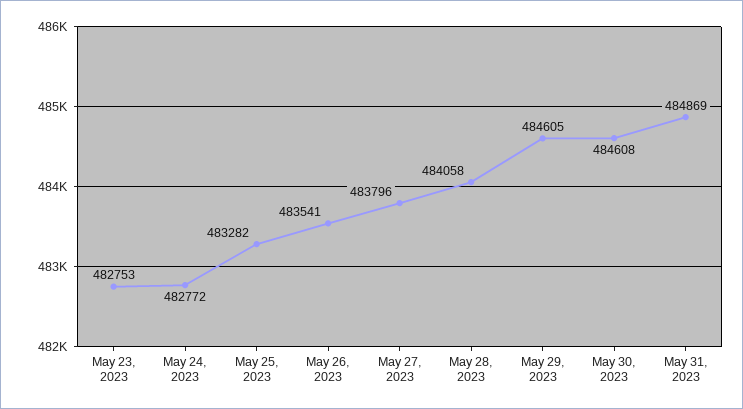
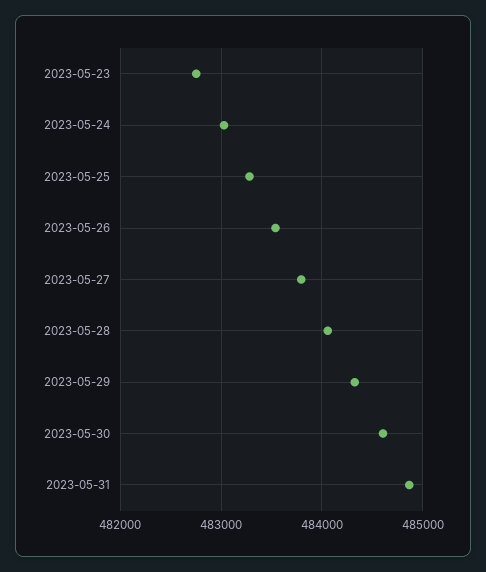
  {
    "May 23, 2023": 482753,
-   "May 24, 2023": 482772,
+   "May 24, 2023": 483000,
    "May 25, 2023": 483282,
    "May 26, 2023": 483541,
    "May 27, 2023": 483796,
    "May 28, 2023": 484058,
-   "May 29, 2023": 484605,
+   "May 29, 2023": 484300,
    "May 30, 2023": 484608,
    "May 31, 2023": 484869
  }

